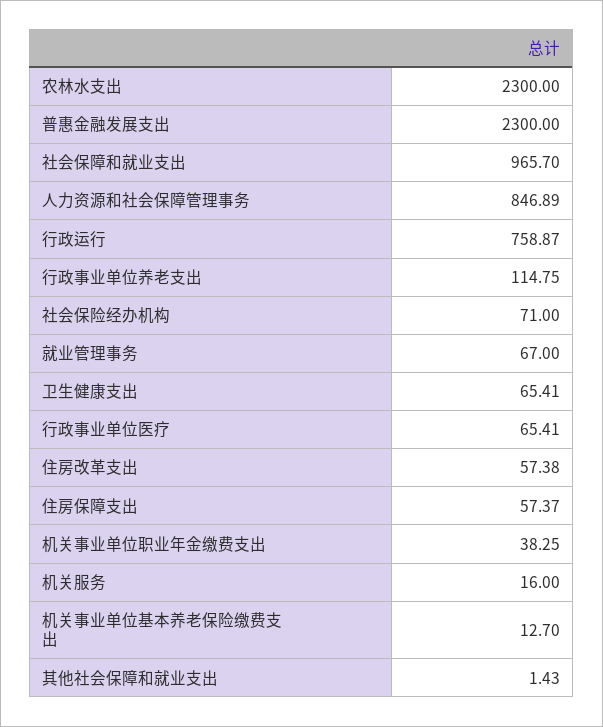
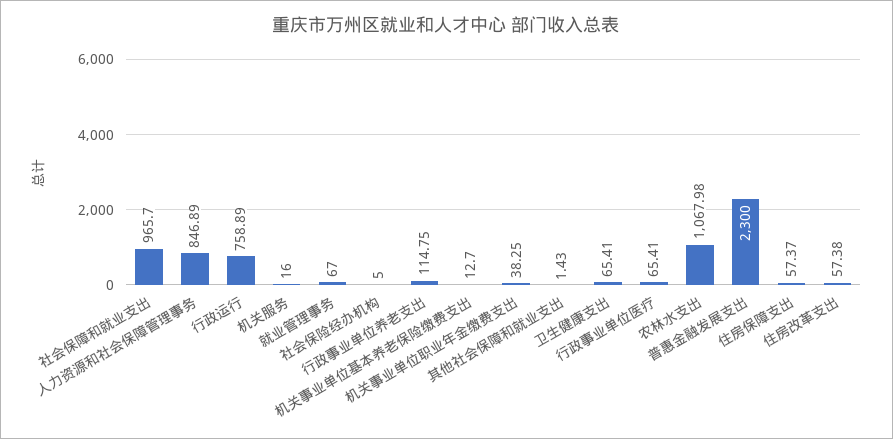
  {
-   "农林水支出": 2300,
+   "农林水支出": 1067.98,
    "普惠金融发展支出": 2300,
    "社会保障和就业支出": 965.7,
    "人力资源和社会保障管理事务": 846.89,
-   "行政运行": 758.87,
+   "行政运行": 758.89,
    "行政事业单位养老支出": 114.75,
-   "社会保险经办机构": 71,
+   "社会保险经办机构": 5,
    "就业管理事务": 67,
    "卫生健康支出": 65.41,
    "行政事业单位医疗": 65.41,
    "住房改革支出": 57.38,
    "住房保障支出": 57.37,
    "机关事业单位职业年金缴费支出": 38.25,
    "机关服务": 16,
    "机关事业单位基本养老保险缴费支出": 12.7,
    "其他社会保障和就业支出": 1.43
  }

